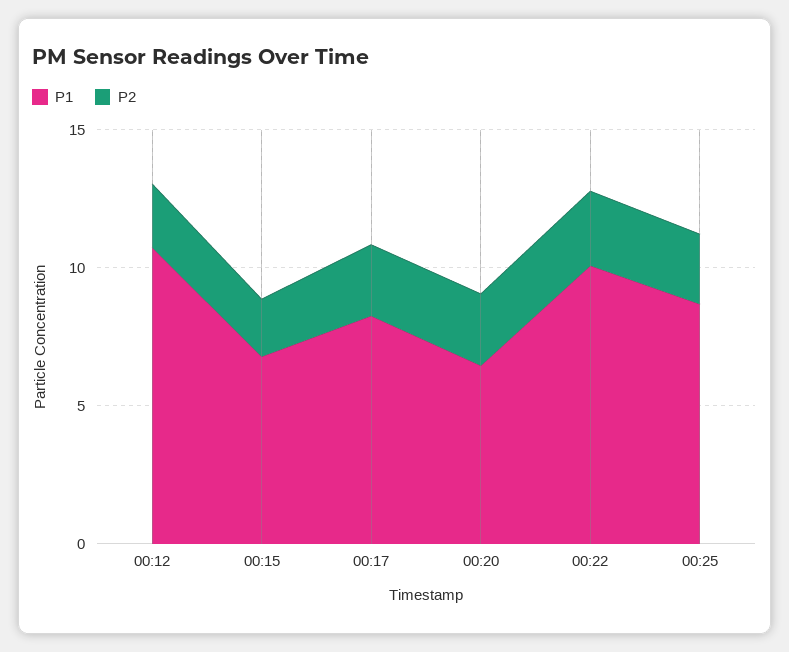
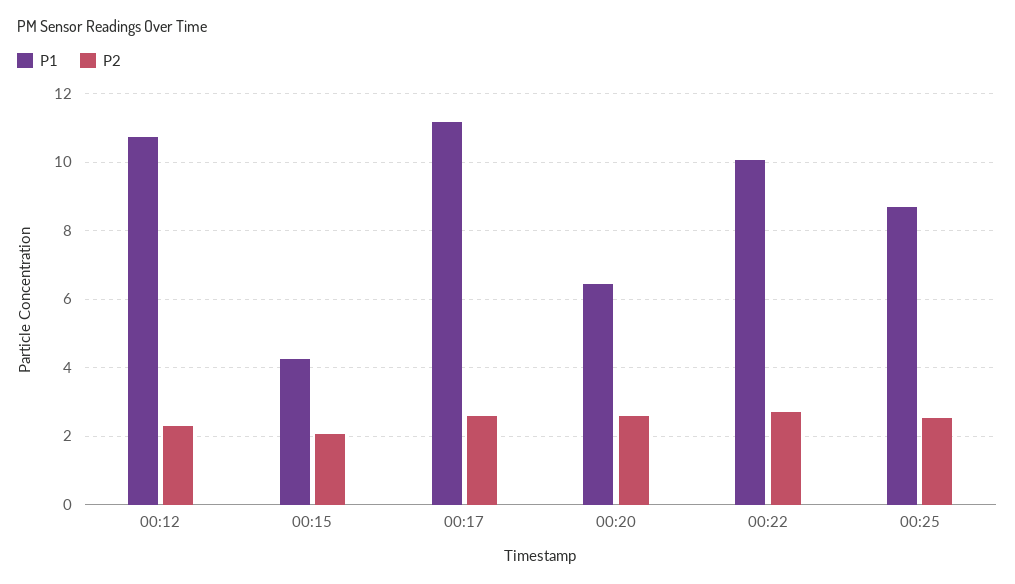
  {
    "P1": {
      "00:12": 10.8,
-     "00:15": 7,
+     "00:15": 4.2,
-     "00:17": 8,
+     "00:17": 11.2,
      "00:20": 6.4,
      "00:22": 10,
      "00:25": 8.6
    },
    "P2": {
      "00:12": 2.4,
      "00:15": 2,
      "00:17": 2.6,
      "00:20": 2.6,
      "00:22": 2.8,
      "00:25": 2.6
    }
  }

